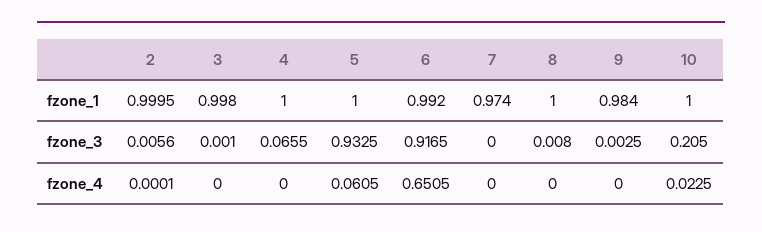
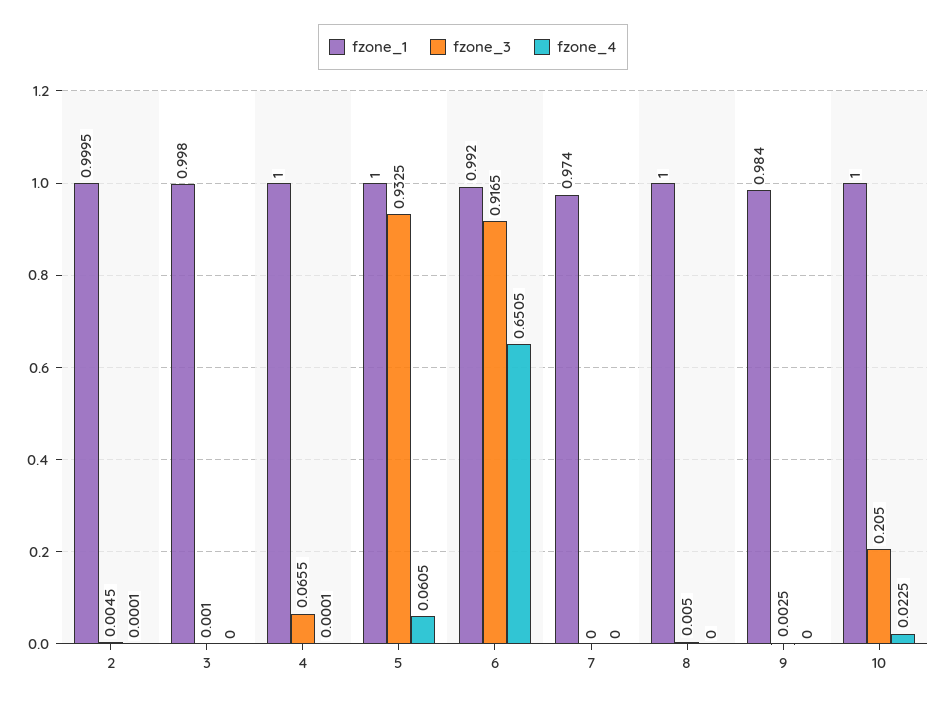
  {
    "fzone_1": {
      "2": 0.9995,
      "3": 0.998,
      "4": 1,
      "5": 1,
      "6": 0.992,
      "7": 0.974,
      "8": 1,
      "9": 0.984,
      "10": 1
    },
    "fzone_3": {
-     "2": 0.0056,
+     "2": 0.0045,
      "3": 0.001,
      "4": 0.0655,
      "5": 0.9325,
      "6": 0.9165,
      "7": 0,
-     "8": 0.008,
+     "8": 0.005,
      "9": 0.0025,
      "10": 0.205
    },
    "fzone_4": {
      "2": 0.0001,
      "3": 0,
-     "4": 0,
+     "4": 0.0001,
      "5": 0.0605,
      "6": 0.6505,
      "7": 0,
      "8": 0,
      "9": 0,
      "10": 0.0225
    }
  }

